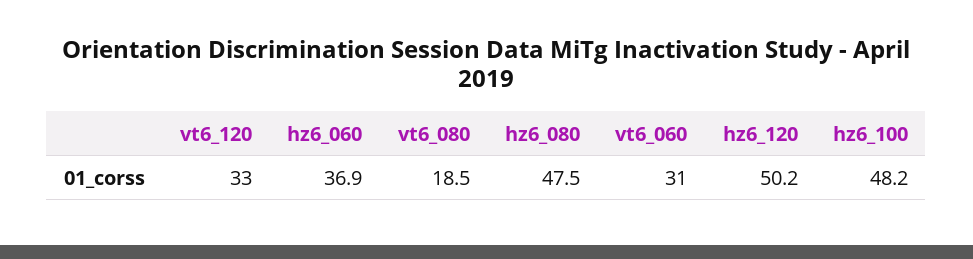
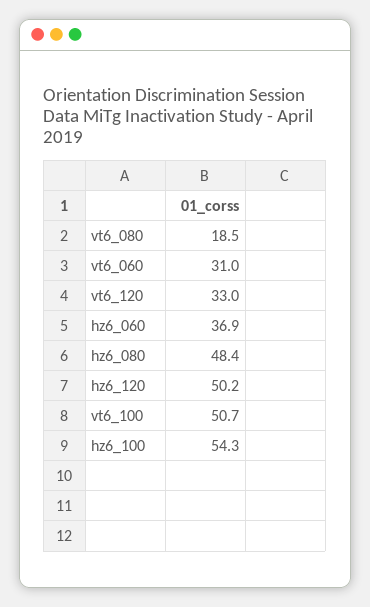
  {
    "vt6_120": 33,
    "hz6_060": 36.9,
    "vt6_080": 18.5,
-   "hz6_080": 47.5,
+   "hz6_080": 48.4,
    "vt6_060": 31,
    "hz6_120": 50.2,
-   "hz6_100": 48.2
+   "hz6_100": 54.3,
+   "vt6_100": 50.7
  }

